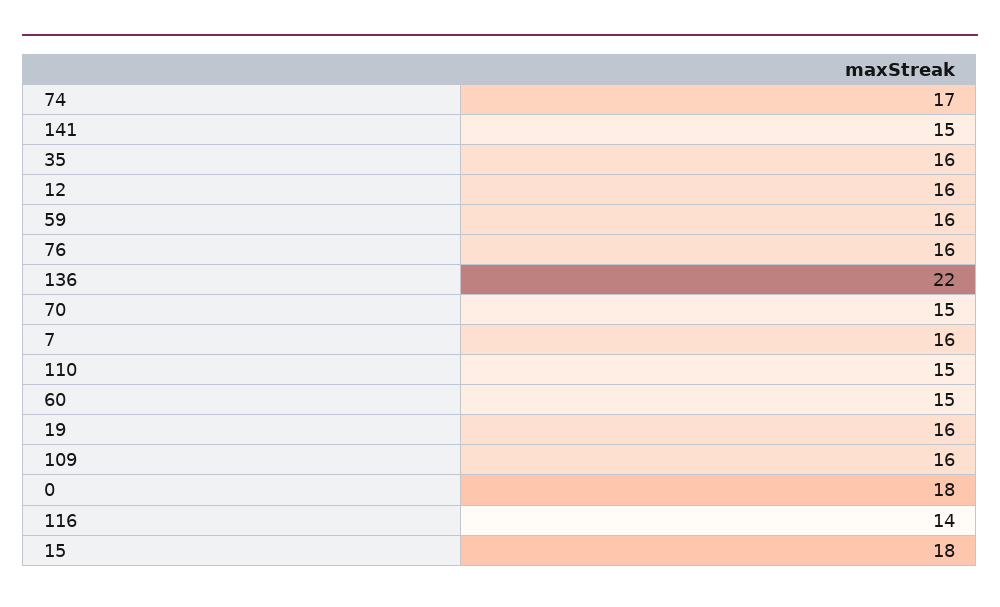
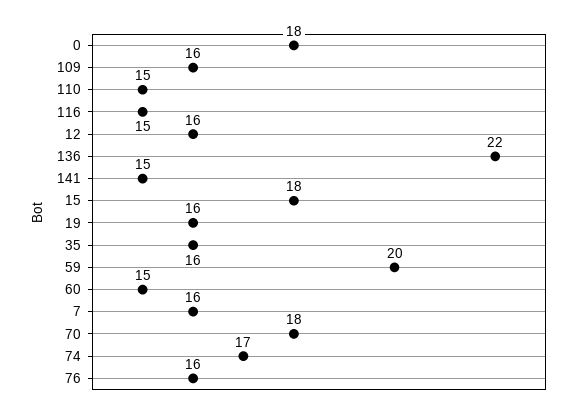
  {
    "74": 17,
    "141": 15,
    "35": 16,
    "12": 16,
-   "59": 16,
+   "59": 20,
    "76": 16,
    "136": 22,
-   "70": 15,
+   "70": 18,
    "7": 16,
    "110": 15,
    "60": 15,
    "19": 16,
    "109": 16,
    "0": 18,
-   "116": 14,
+   "116": 15,
    "15": 18
  }

